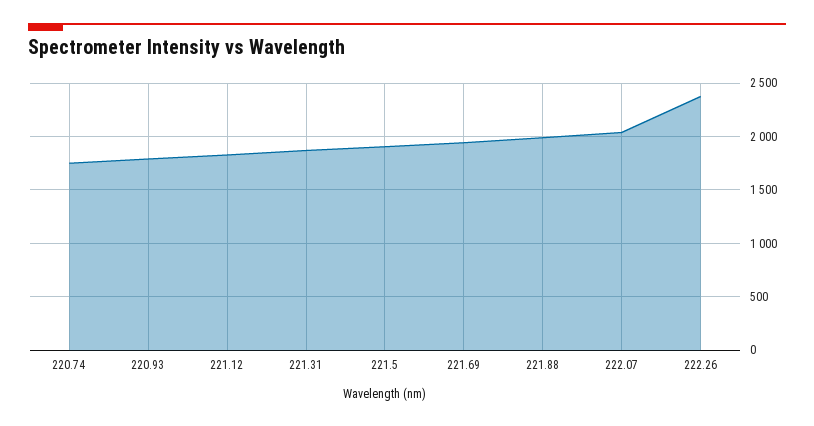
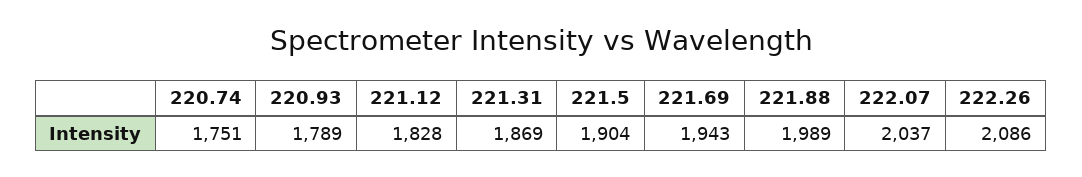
  {
    "220.74": 1751,
    "220.93": 1789,
    "221.12": 1828,
    "221.31": 1869,
    "221.5": 1904,
    "221.69": 1943,
    "221.88": 1989,
    "222.07": 2037,
-   "222.26": 2400
+   "222.26": 2086
  }

